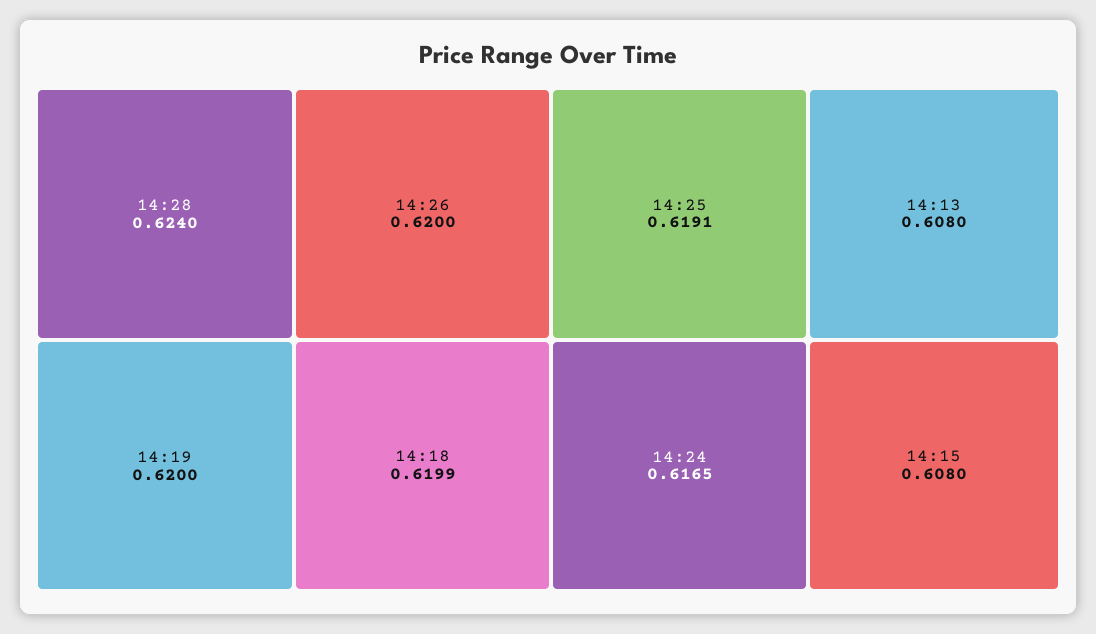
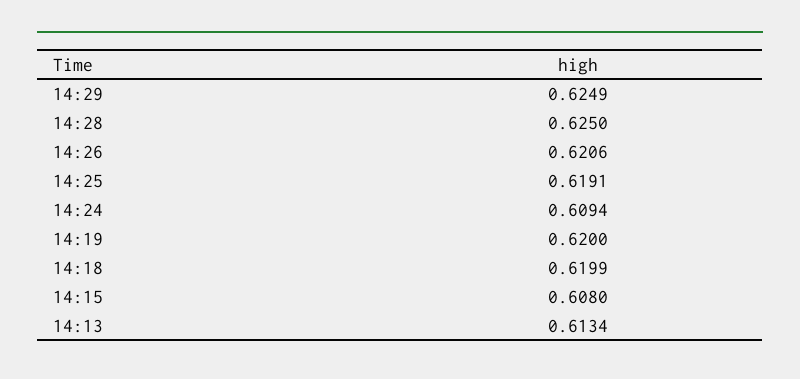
  {
-   "14:28": 0.624,
+   "14:28": 0.625,
    "14:19": 0.62,
-   "14:26": 0.62,
+   "14:26": 0.6206,
    "14:18": 0.6199,
    "14:25": 0.6191,
-   "14:24": 0.6165,
+   "14:24": 0.6094,
-   "14:13": 0.608,
+   "14:13": 0.6134,
-   "14:15": 0.608
+   "14:15": 0.608,
+   "14:29": 0.6249
  }

